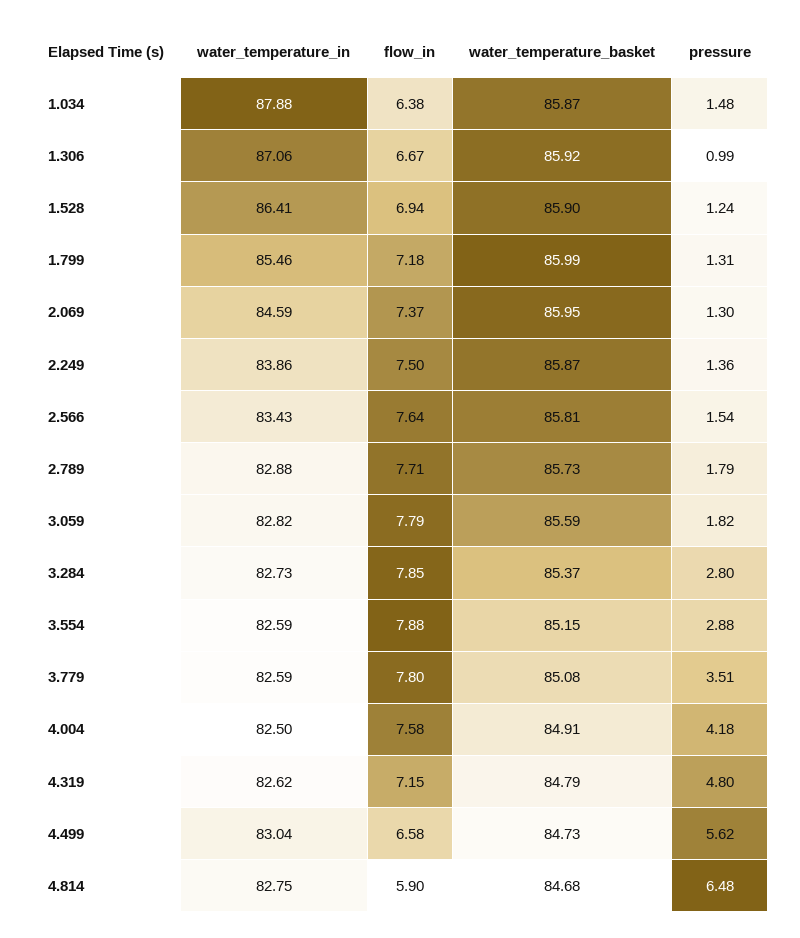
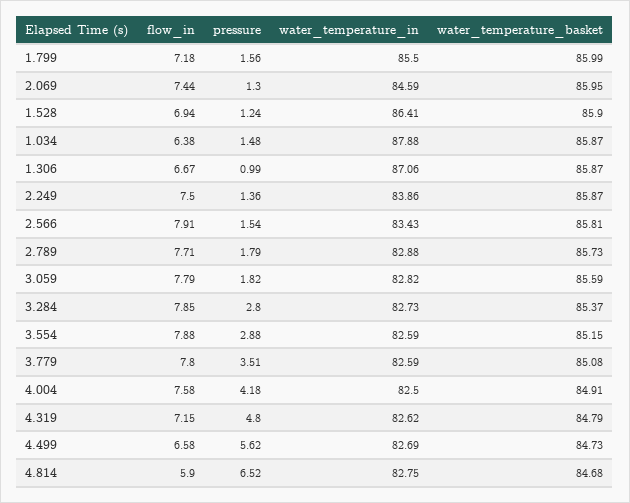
  {
    "water_temperature_in": {
      "1.034": 87.88,
      "1.306": 87.06,
      "1.528": 86.41,
-     "1.799": 85.46,
+     "1.799": 85.5,
      "2.069": 84.59,
      "2.249": 83.86,
      "2.566": 83.43,
      "2.789": 82.88,
      "3.059": 82.82,
      "3.284": 82.73,
      "3.554": 82.59,
      "3.779": 82.59,
      "4.004": 82.5,
      "4.319": 82.62,
-     "4.499": 83.04,
+     "4.499": 82.69,
      "4.814": 82.75
    },
    "flow_in": {
      "1.034": 6.38,
      "1.306": 6.67,
      "1.528": 6.94,
      "1.799": 7.18,
-     "2.069": 7.37,
+     "2.069": 7.44,
      "2.249": 7.5,
-     "2.566": 7.64,
+     "2.566": 7.91,
      "2.789": 7.71,
      "3.059": 7.79,
      "3.284": 7.85,
      "3.554": 7.88,
      "3.779": 7.8,
      "4.004": 7.58,
      "4.319": 7.15,
      "4.499": 6.58,
      "4.814": 5.9
    },
    "water_temperature_basket": {
      "1.034": 85.87,
-     "1.306": 85.92,
+     "1.306": 85.87,
      "1.528": 85.9,
      "1.799": 85.99,
      "2.069": 85.95,
      "2.249": 85.87,
      "2.566": 85.81,
      "2.789": 85.73,
      "3.059": 85.59,
      "3.284": 85.37,
      "3.554": 85.15,
      "3.779": 85.08,
      "4.004": 84.91,
      "4.319": 84.79,
      "4.499": 84.73,
      "4.814": 84.68
    },
    "pressure": {
      "1.034": 1.48,
      "1.306": 0.99,
      "1.528": 1.24,
-     "1.799": 1.31,
+     "1.799": 1.56,
      "2.069": 1.3,
      "2.249": 1.36,
      "2.566": 1.54,
      "2.789": 1.79,
      "3.059": 1.82,
      "3.284": 2.8,
      "3.554": 2.88,
      "3.779": 3.51,
      "4.004": 4.18,
      "4.319": 4.8,
      "4.499": 5.62,
-     "4.814": 6.48
+     "4.814": 6.52
    }
  }

